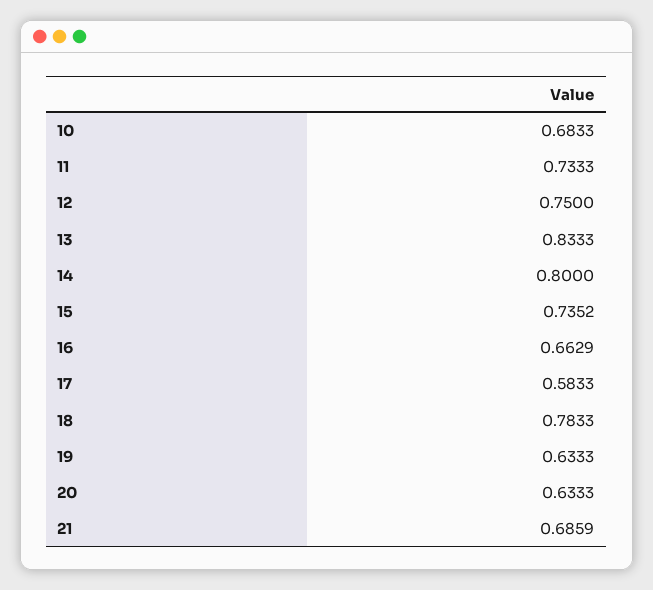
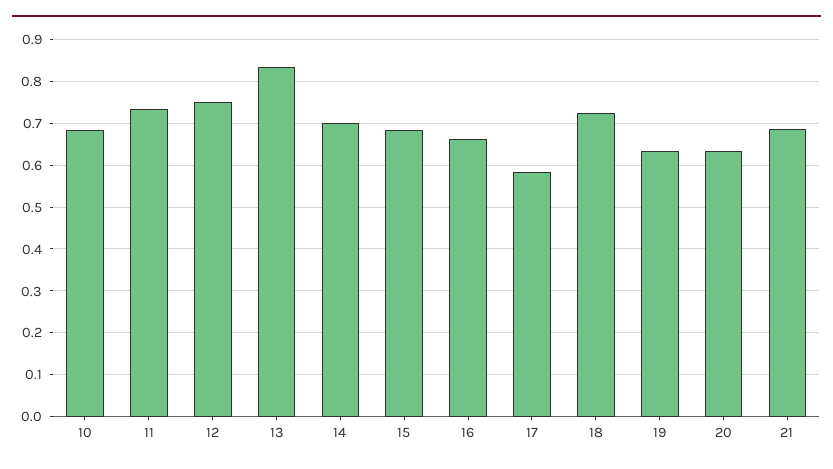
  {
    "10": 0.6833,
    "11": 0.7333,
    "12": 0.75,
    "13": 0.8333,
-   "14": 0.8,
+   "14": 0.7,
-   "15": 0.7352,
+   "15": 0.68,
    "16": 0.6629,
    "17": 0.5833,
-   "18": 0.7833,
+   "18": 0.72,
    "19": 0.6333,
    "20": 0.6333,
    "21": 0.6859
  }

